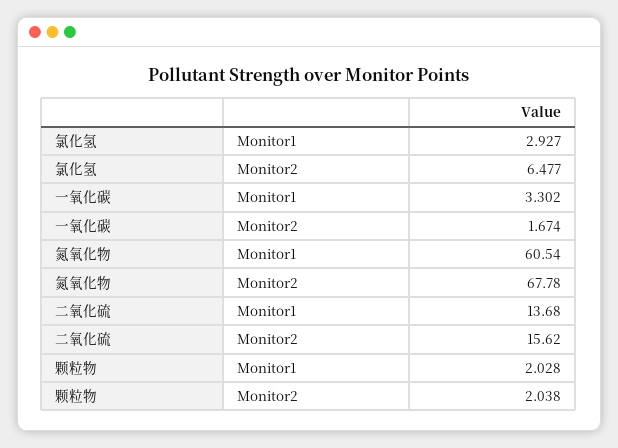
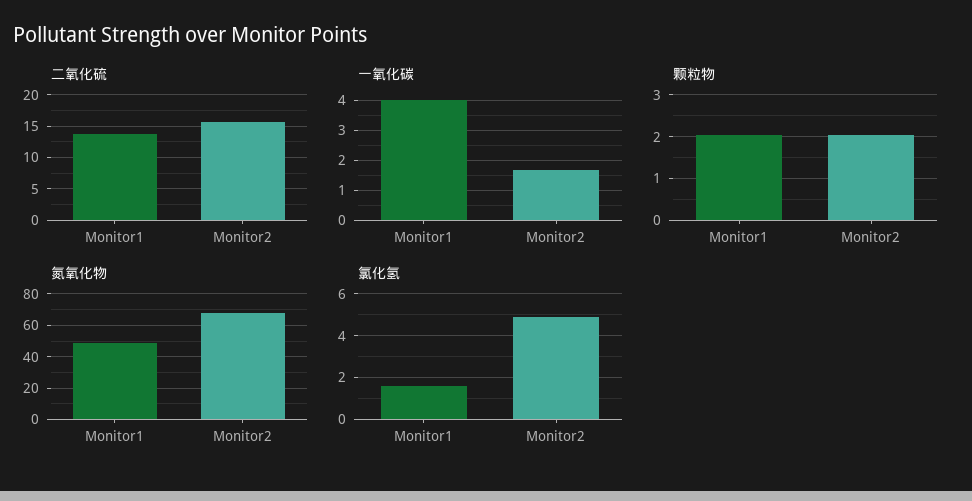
  {
    "氯化氢": {
-     "Monitor1": 2.927,
+     "Monitor1": 1.5,
-     "Monitor2": 6.477
+     "Monitor2": 5
    },
    "一氧化碳": {
-     "Monitor1": 3.302,
+     "Monitor1": 4,
      "Monitor2": 1.674
    },
    "氮氧化物": {
-     "Monitor1": 60.54,
+     "Monitor1": 50,
      "Monitor2": 67.78
    },
    "二氧化硫": {
      "Monitor1": 13.68,
      "Monitor2": 15.62
    },
    "颗粒物": {
      "Monitor1": 2.028,
      "Monitor2": 2.038
    }
  }

